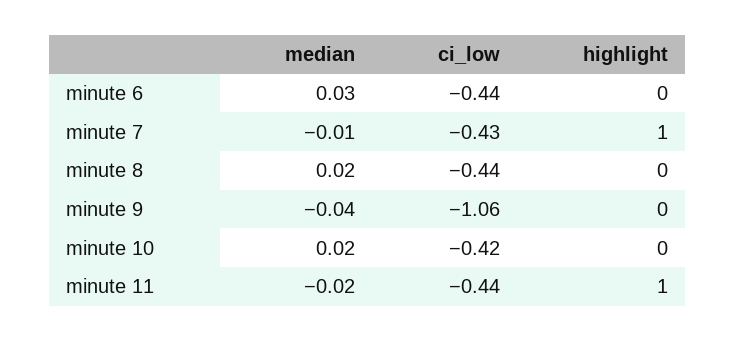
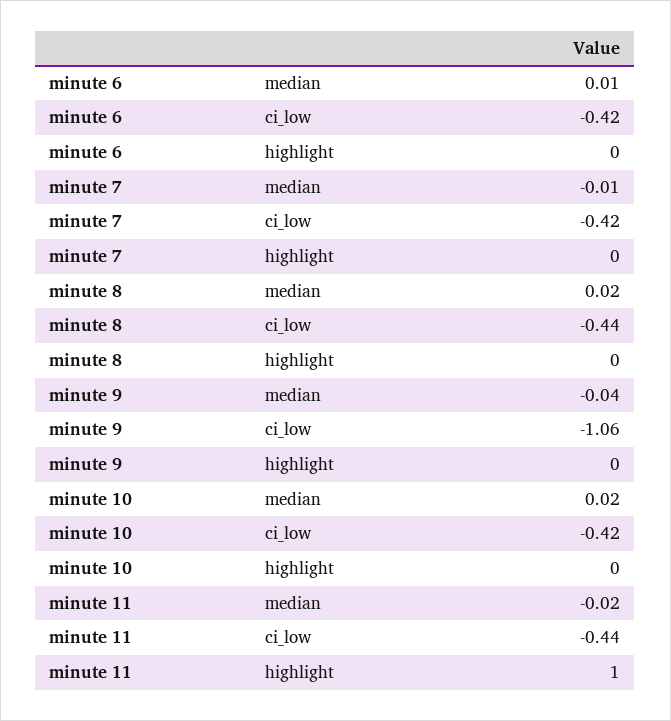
  {
    "median": {
-     "minute 6": 0.03,
+     "minute 6": 0.01,
      "minute 7": -0.01,
      "minute 8": 0.02,
      "minute 9": -0.04,
      "minute 10": 0.02,
      "minute 11": -0.02
    },
    "ci_low": {
-     "minute 6": -0.44,
+     "minute 6": -0.42,
-     "minute 7": -0.43,
+     "minute 7": -0.42,
      "minute 8": -0.44,
      "minute 9": -1.06,
      "minute 10": -0.42,
      "minute 11": -0.44
    },
    "highlight": {
      "minute 6": 0,
-     "minute 7": 1,
+     "minute 7": 0,
      "minute 8": 0,
      "minute 9": 0,
      "minute 10": 0,
      "minute 11": 1
    }
  }

